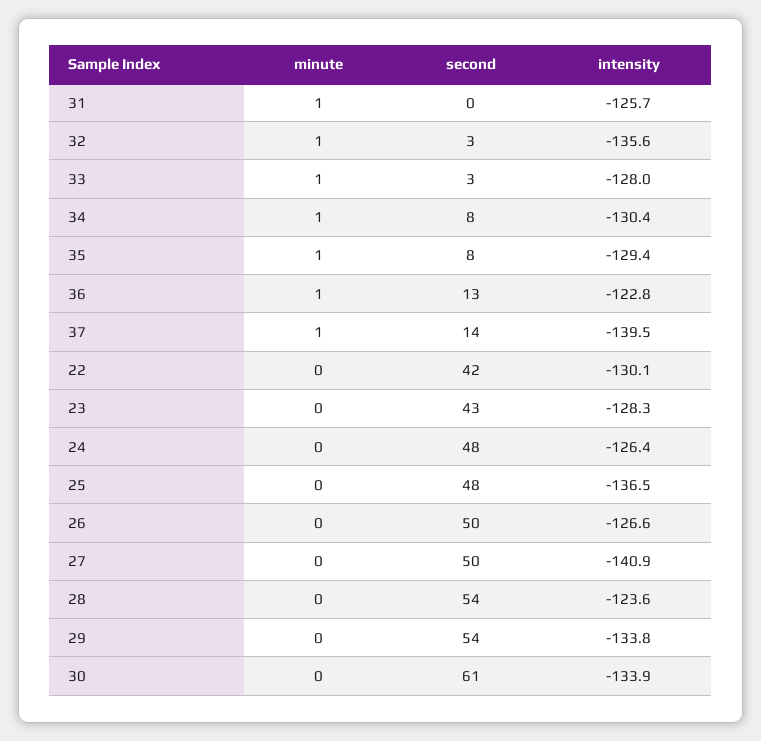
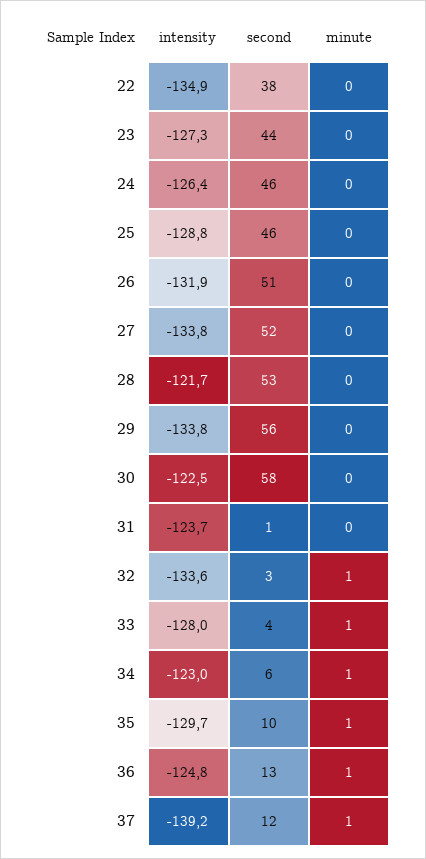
  {
    "minute": {
-     "31": 1,
+     "31": 0,
      "32": 1,
      "33": 1,
      "34": 1,
      "35": 1,
      "36": 1,
      "37": 1,
      "22": 0,
      "23": 0,
      "24": 0,
      "25": 0,
      "26": 0,
      "27": 0,
      "28": 0,
      "29": 0,
      "30": 0
    },
    "second": {
-     "31": 0,
+     "31": 1,
      "32": 3,
-     "33": 3,
+     "33": 4,
-     "34": 8,
+     "34": 6,
-     "35": 8,
+     "35": 10,
      "36": 13,
-     "37": 14,
+     "37": 12,
-     "22": 42,
+     "22": 38,
-     "23": 43,
+     "23": 44,
-     "24": 48,
+     "24": 46,
-     "25": 48,
+     "25": 46,
-     "26": 50,
+     "26": 51,
-     "27": 50,
+     "27": 52,
-     "28": 54,
+     "28": 53,
-     "29": 54,
+     "29": 56,
-     "30": 61
+     "30": 58
    },
    "intensity": {
-     "31": -125.7,
+     "31": -123.7,
-     "32": -135.6,
+     "32": -133.6,
      "33": -128,
-     "34": -130.4,
+     "34": -123,
-     "35": -129.4,
+     "35": -129.7,
-     "36": -122.8,
+     "36": -124.8,
-     "37": -139.5,
+     "37": -139.2,
-     "22": -130.1,
+     "22": -134.9,
-     "23": -128.3,
+     "23": -127.3,
      "24": -126.4,
-     "25": -136.5,
+     "25": -128.8,
-     "26": -126.6,
+     "26": -131.9,
-     "27": -140.9,
+     "27": -133.8,
-     "28": -123.6,
+     "28": -121.7,
      "29": -133.8,
-     "30": -133.9
+     "30": -122.5
    }
  }

